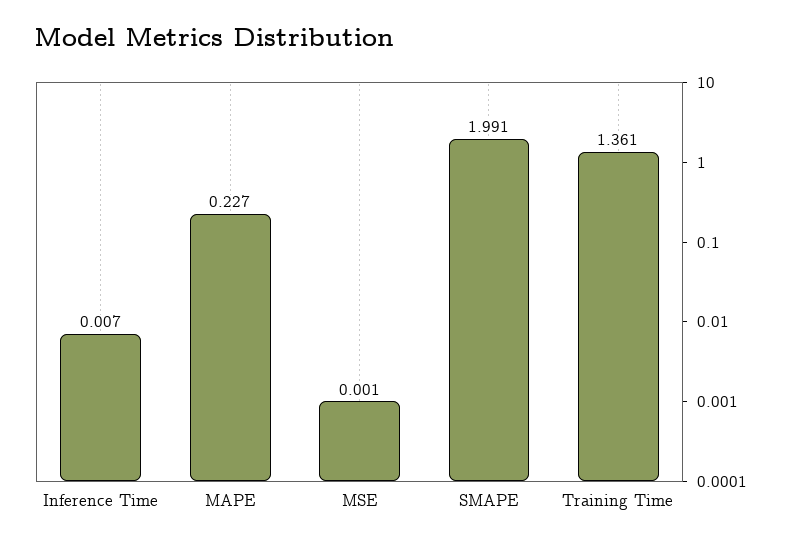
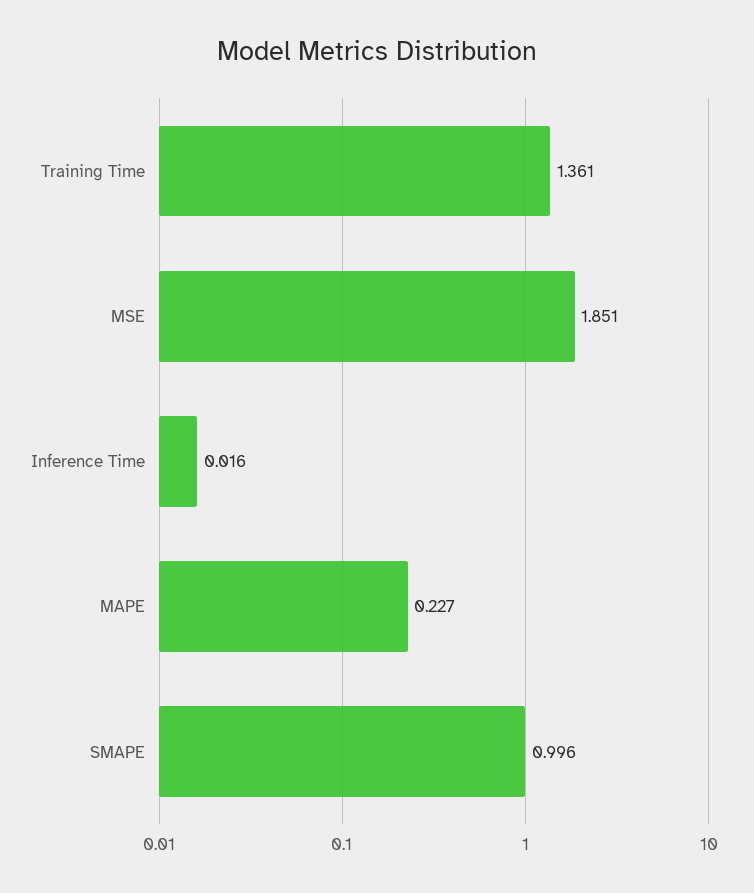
  {
-   "Inference Time": 0.007,
+   "Inference Time": 0.016,
    "MAPE": 0.227,
-   "MSE": 0.001,
+   "MSE": 1.851,
-   "SMAPE": 1.991,
+   "SMAPE": 0.996,
    "Training Time": 1.361
  }

